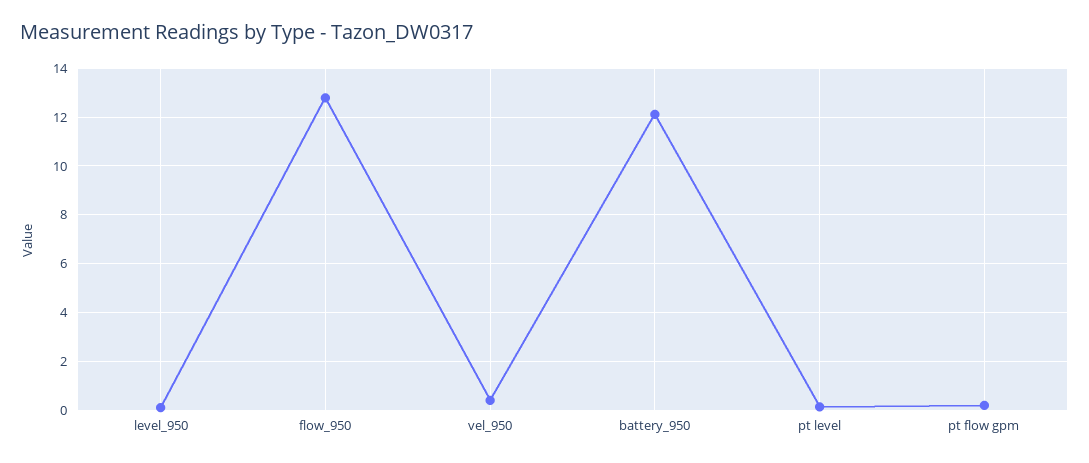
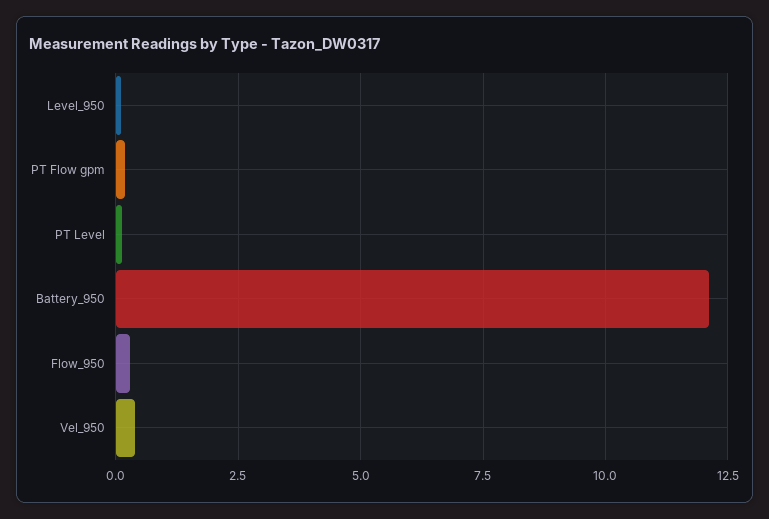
  {
    "level_950": 0,
-   "flow_950": 12.75,
+   "flow_950": 0.25,
    "vel_950": 0.5,
    "battery_950": 12,
    "pt level": 0.25,
    "pt flow gpm": 0.25
  }

